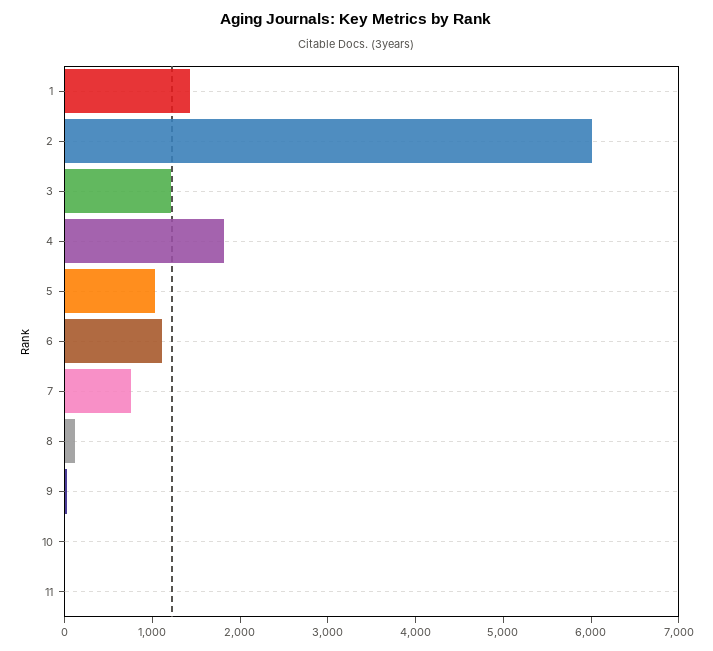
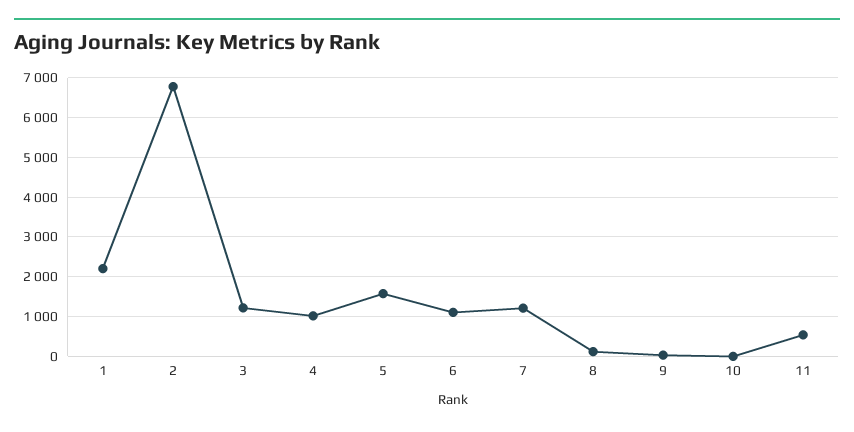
  {
-   "1": 1400,
+   "1": 2200,
-   "2": 6000,
+   "2": 6800,
    "3": 1200,
-   "4": 1800,
+   "4": 1000,
-   "5": 1000,
+   "5": 1600,
    "6": 1200,
-   "7": 800,
+   "7": 1200,
    "8": 200,
    "9": 0,
    "10": 0,
-   "11": 0
+   "11": 600
  }

